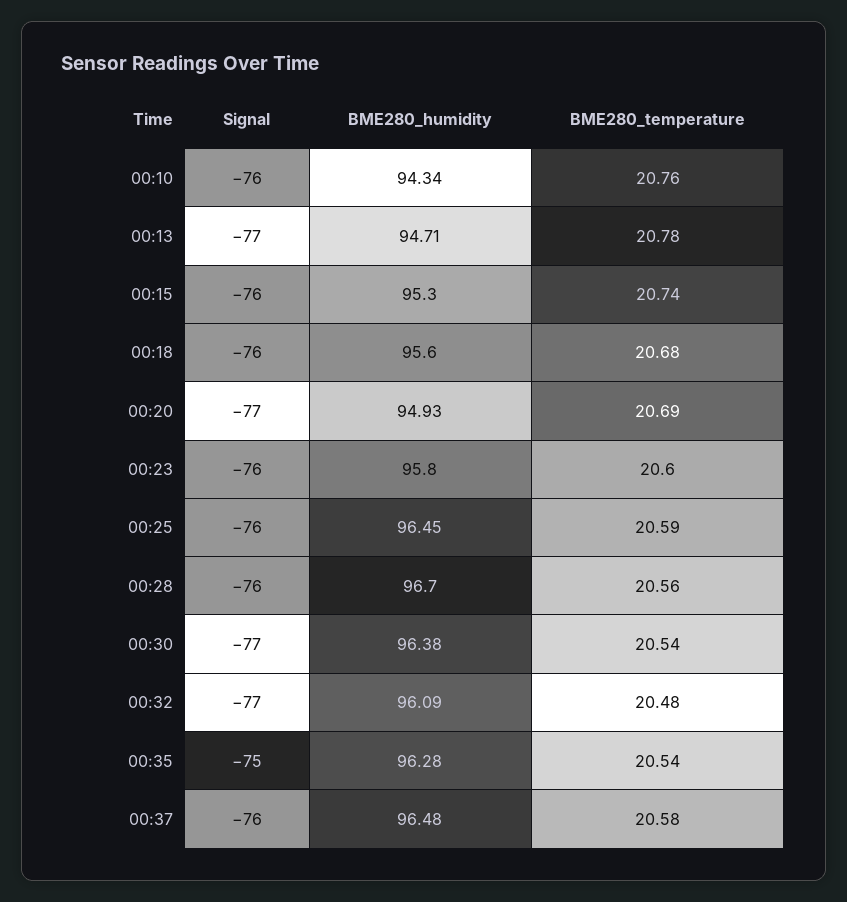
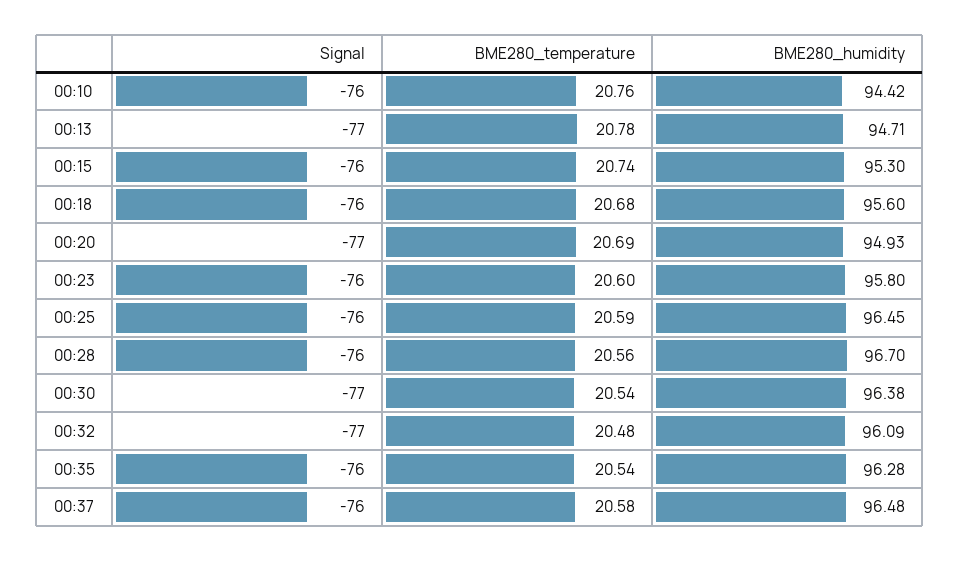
  {
    "Signal": {
      "00:10": -76,
      "00:13": -77,
      "00:15": -76,
      "00:18": -76,
      "00:20": -77,
      "00:23": -76,
      "00:25": -76,
      "00:28": -76,
      "00:30": -77,
      "00:32": -77,
-     "00:35": -75,
+     "00:35": -76,
      "00:37": -76
    },
    "BME280_humidity": {
-     "00:10": 94.34,
+     "00:10": 94.42,
      "00:13": 94.71,
      "00:15": 95.3,
      "00:18": 95.6,
      "00:20": 94.93,
      "00:23": 95.8,
      "00:25": 96.45,
      "00:28": 96.7,
      "00:30": 96.38,
      "00:32": 96.09,
      "00:35": 96.28,
      "00:37": 96.48
    },
    "BME280_temperature": {
      "00:10": 20.76,
      "00:13": 20.78,
      "00:15": 20.74,
      "00:18": 20.68,
      "00:20": 20.69,
      "00:23": 20.6,
      "00:25": 20.59,
      "00:28": 20.56,
      "00:30": 20.54,
      "00:32": 20.48,
      "00:35": 20.54,
      "00:37": 20.58
    }
  }

